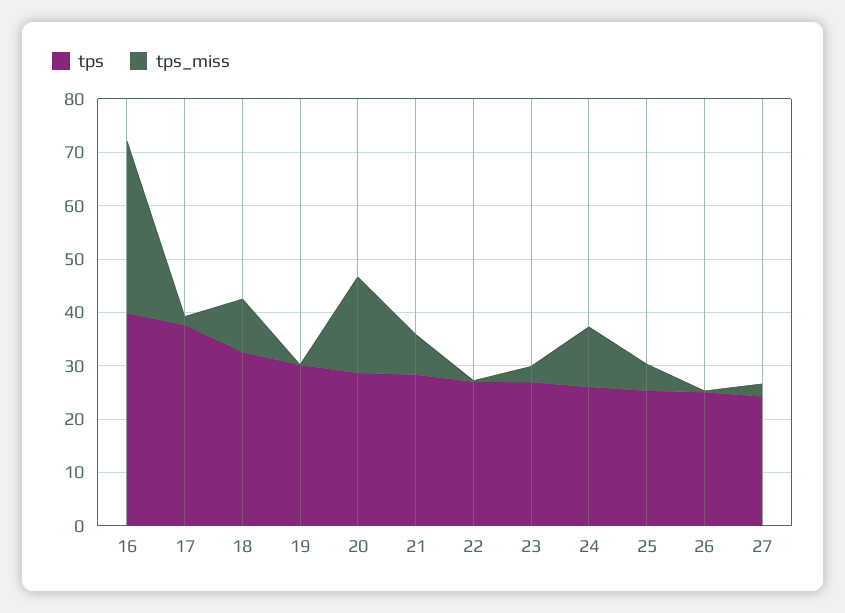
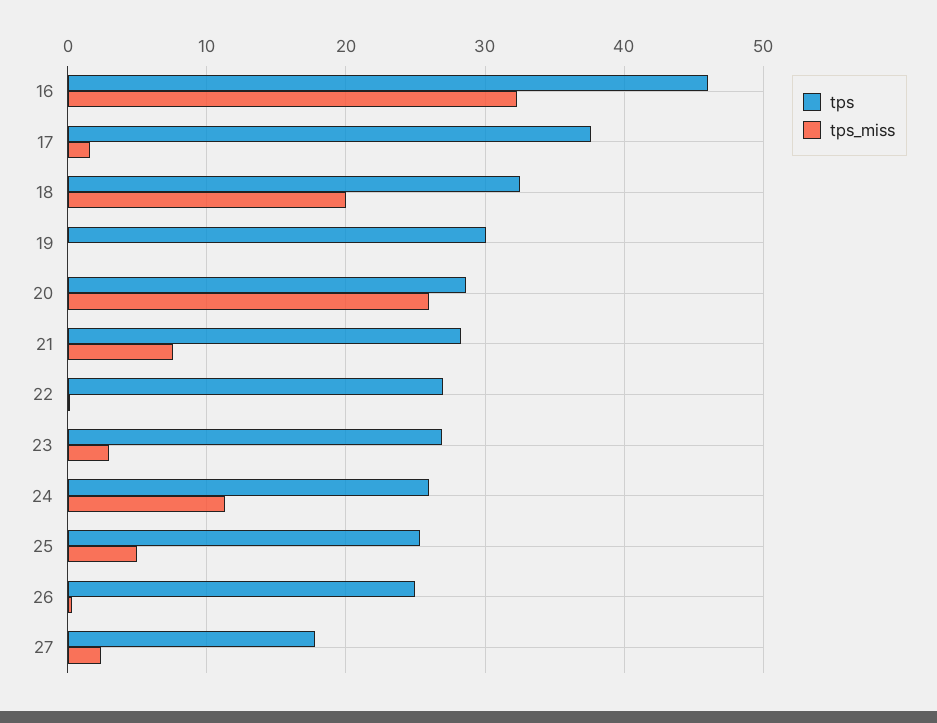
  {
    "tps": {
-     "16": 40,
+     "16": 46,
      "17": 38,
      "18": 33,
      "19": 30,
      "20": 29,
      "21": 28,
      "22": 27,
      "23": 27,
      "24": 26,
      "25": 25,
      "26": 25,
-     "27": 24
+     "27": 18
    },
    "tps_miss": {
      "16": 32,
      "17": 2,
-     "18": 10,
+     "18": 20,
      "19": 0,
-     "20": 18,
+     "20": 26,
      "21": 8,
      "22": 0,
      "23": 3,
      "24": 11,
      "25": 5,
      "26": 0,
      "27": 2
    }
  }

